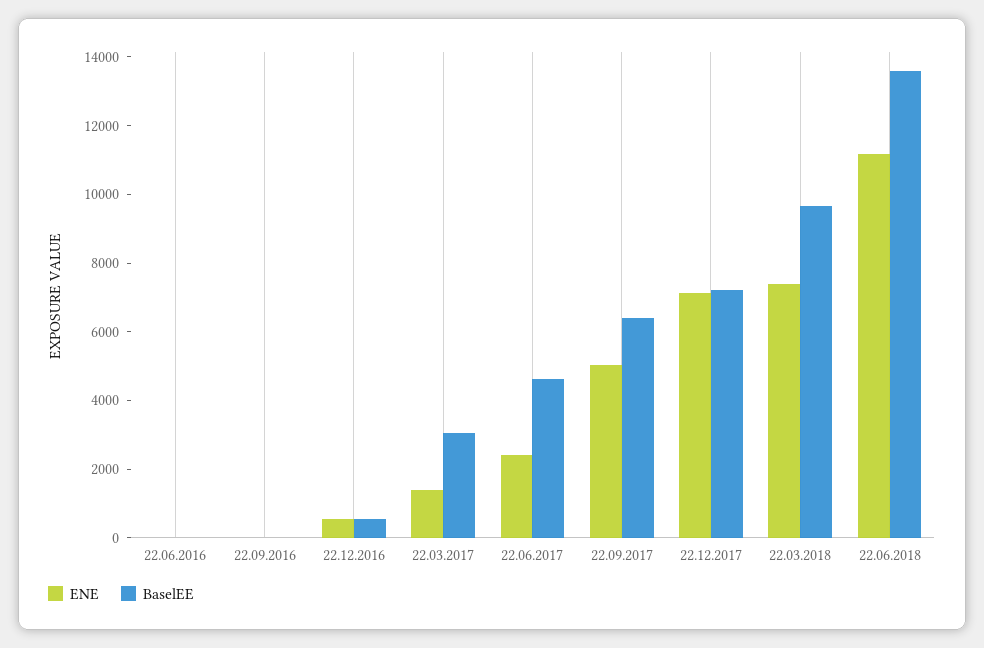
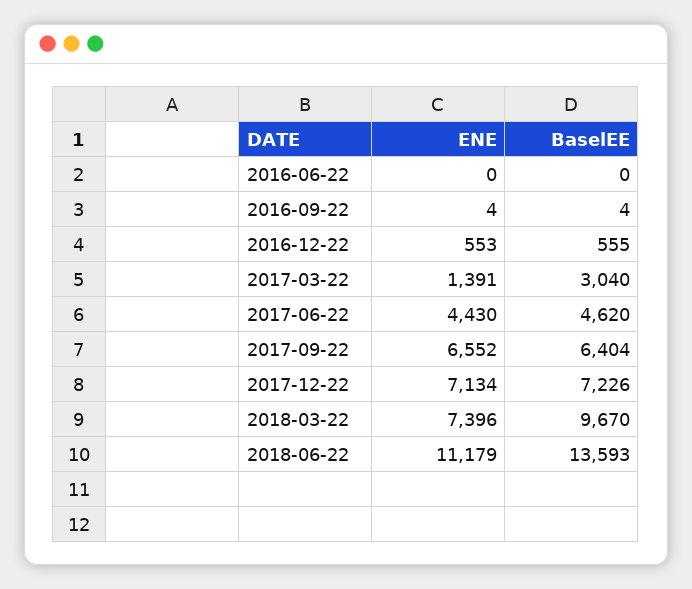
  {
    "ENE": {
      "22.06.2016": 0,
      "22.09.2016": 4,
      "22.12.2016": 553,
      "22.03.2017": 1391,
-     "22.06.2017": 2500,
+     "22.06.2017": 4430,
-     "22.09.2017": 5000,
+     "22.09.2017": 6552,
      "22.12.2017": 7134,
      "22.03.2018": 7396,
      "22.06.2018": 11179
    },
    "BaselEE": {
      "22.06.2016": 0,
      "22.09.2016": 4,
      "22.12.2016": 555,
      "22.03.2017": 3040,
      "22.06.2017": 4620,
      "22.09.2017": 6404,
      "22.12.2017": 7226,
      "22.03.2018": 9670,
      "22.06.2018": 13593
    }
  }

